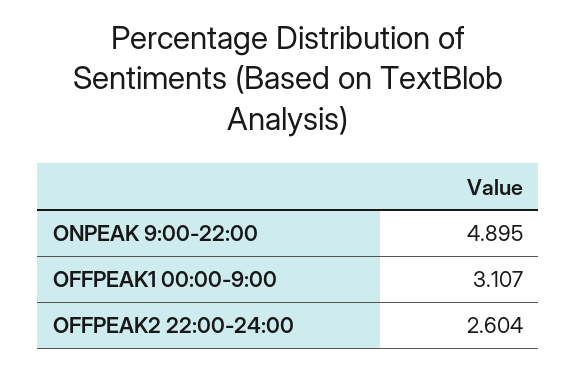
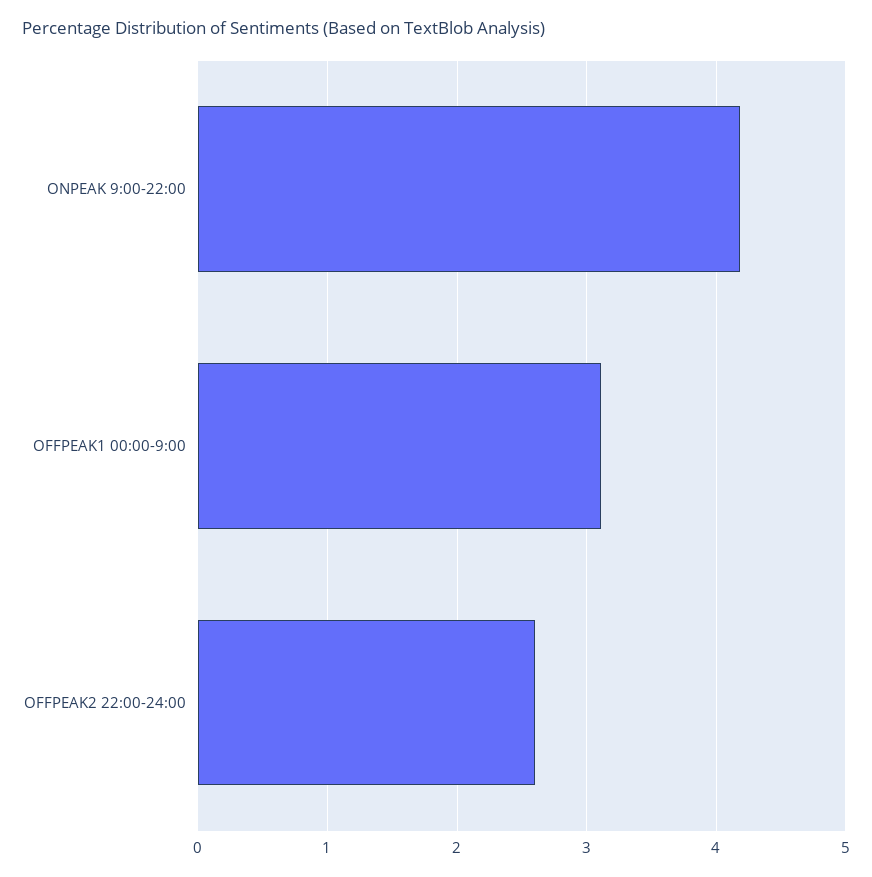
  {
-   "ONPEAK 9:00-22:00": 4.895,
+   "ONPEAK 9:00-22:00": 4.2,
    "OFFPEAK1 00:00-9:00": 3.107,
    "OFFPEAK2 22:00-24:00": 2.604
  }

